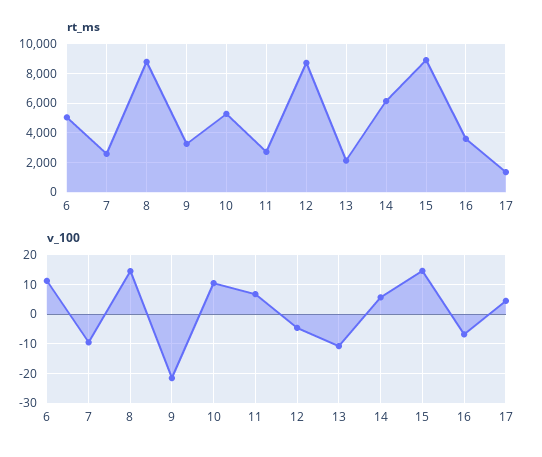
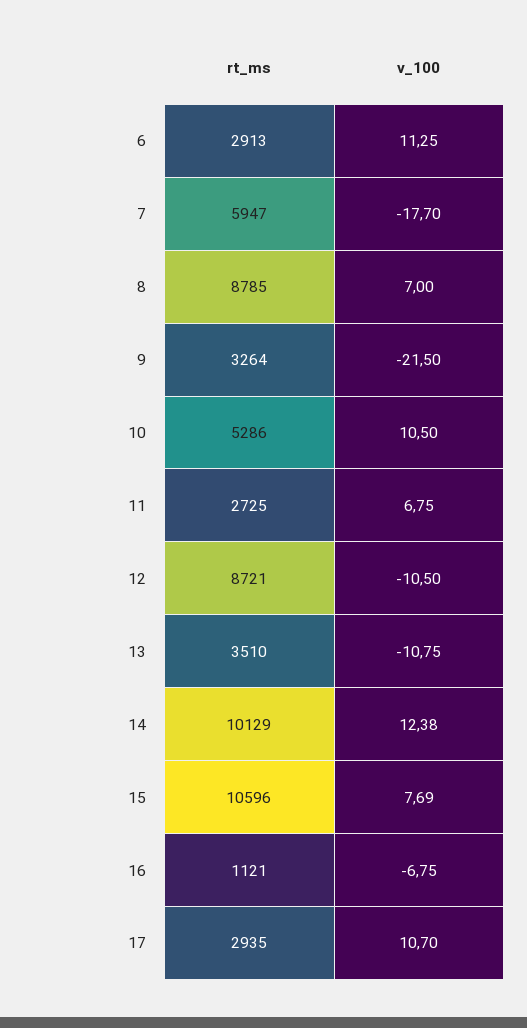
  {
    "rt_ms": {
-     "6": 5000,
+     "6": 2913,
-     "7": 2500,
+     "7": 5947,
      "8": 8785,
      "9": 3264,
      "10": 5286,
      "11": 2725,
      "12": 8721,
-     "13": 2000,
+     "13": 3510,
-     "14": 6000,
+     "14": 10129,
-     "15": 9000,
+     "15": 10596,
-     "16": 3500,
+     "16": 1121,
-     "17": 1500
+     "17": 2935
    },
    "v_100": {
      "6": 11.25,
-     "7": -10,
+     "7": -17.7,
-     "8": 15,
+     "8": 7,
      "9": -21.5,
      "10": 10.5,
      "11": 6.75,
-     "12": -5,
+     "12": -10.5,
      "13": -10.75,
-     "14": 5,
+     "14": 12.38,
-     "15": 15,
+     "15": 7.69,
      "16": -6.75,
-     "17": 5
+     "17": 10.7
    }
  }

